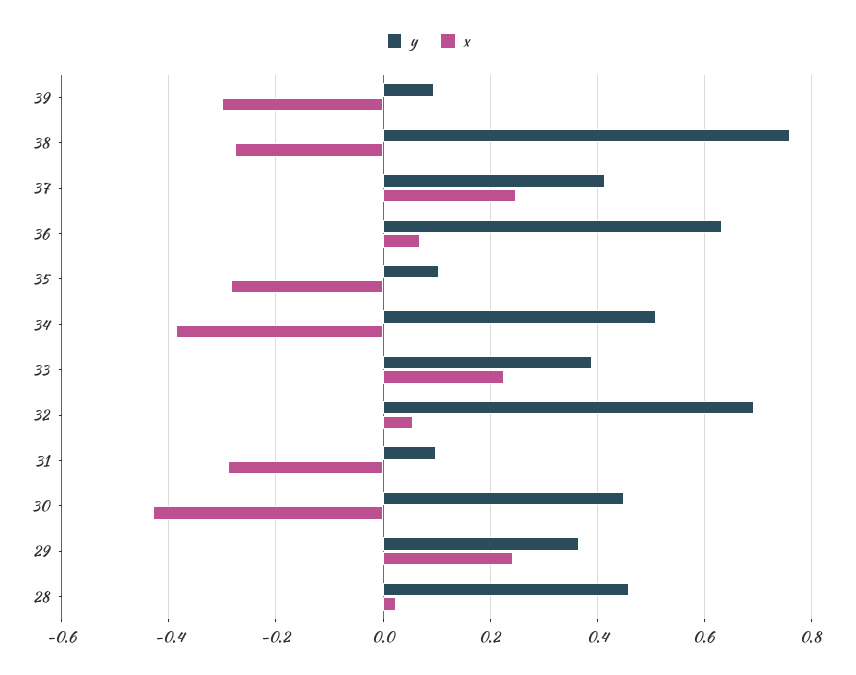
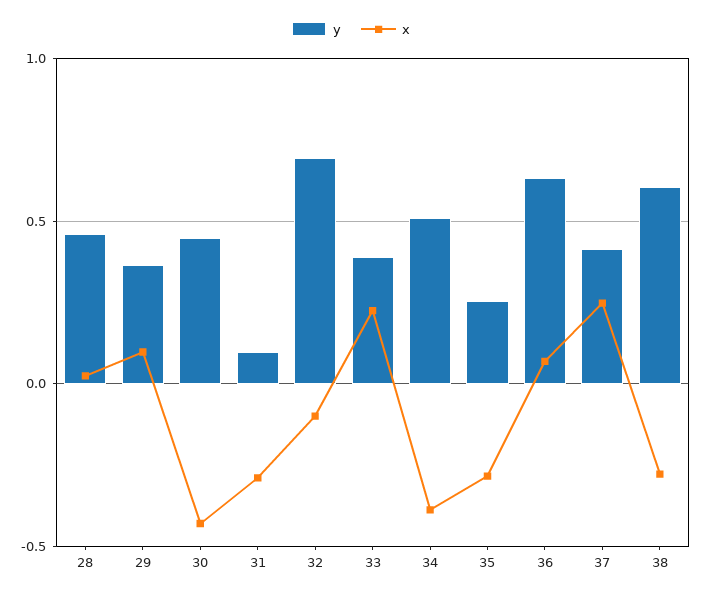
  {
    "y": {
-     "39": 0.1,
-     "38": 0.76,
+     "38": 0.6,
      "37": 0.42,
      "36": 0.64,
-     "35": 0.1,
+     "35": 0.25,
      "34": 0.5,
      "33": 0.38,
      "32": 0.7,
      "31": 0.1,
      "30": 0.44,
      "29": 0.36,
      "28": 0.46
    },
    "x": {
-     "39": -0.3,
      "38": -0.28,
      "37": 0.24,
      "36": 0.06,
      "35": -0.28,
      "34": -0.38,
      "33": 0.22,
-     "32": 0.06,
+     "32": -0.1,
      "31": -0.28,
      "30": -0.42,
-     "29": 0.24,
+     "29": 0.1,
      "28": 0.02
    }
  }

